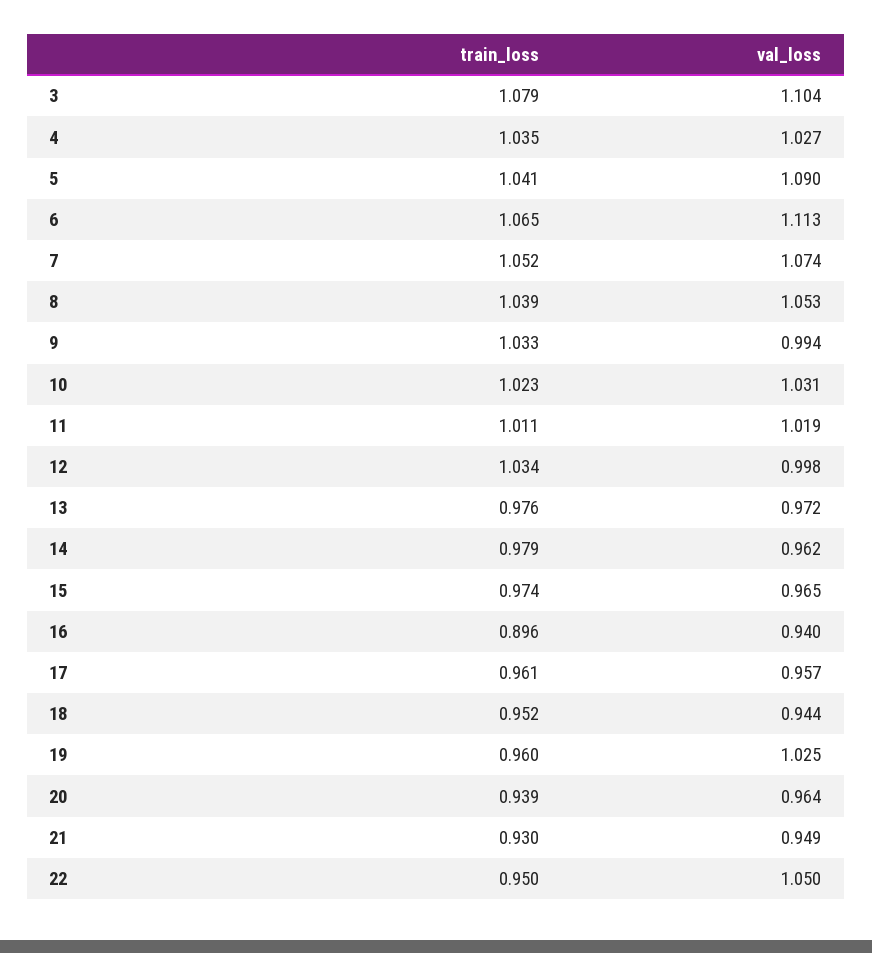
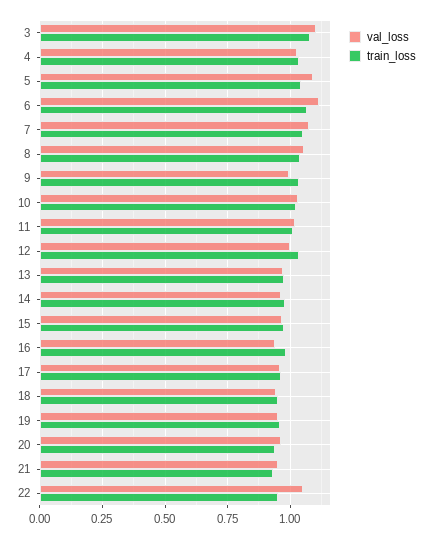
  {
    "train_loss": {
      "3": 1.079,
      "4": 1.035,
      "5": 1.041,
      "6": 1.065,
      "7": 1.052,
      "8": 1.039,
      "9": 1.033,
      "10": 1.023,
      "11": 1.011,
      "12": 1.034,
      "13": 0.976,
      "14": 0.979,
      "15": 0.974,
-     "16": 0.896,
+     "16": 0.975,
      "17": 0.961,
      "18": 0.952,
      "19": 0.96,
      "20": 0.939,
      "21": 0.93,
      "22": 0.95
    },
    "val_loss": {
      "3": 1.104,
      "4": 1.027,
      "5": 1.09,
      "6": 1.113,
      "7": 1.074,
      "8": 1.053,
      "9": 0.994,
      "10": 1.031,
      "11": 1.019,
      "12": 0.998,
      "13": 0.972,
      "14": 0.962,
      "15": 0.965,
      "16": 0.94,
      "17": 0.957,
      "18": 0.944,
-     "19": 1.025,
+     "19": 0.95,
      "20": 0.964,
      "21": 0.949,
      "22": 1.05
    }
  }

